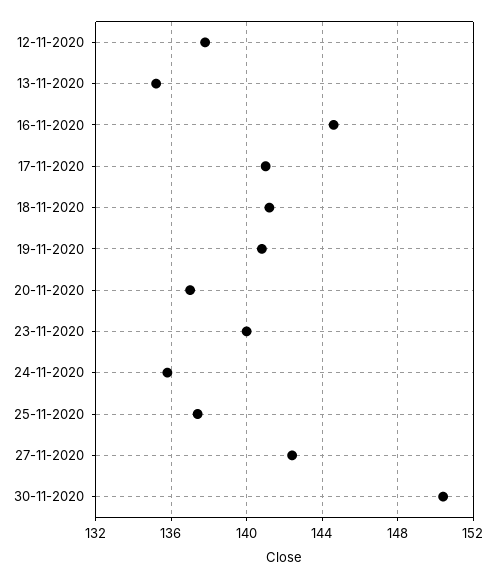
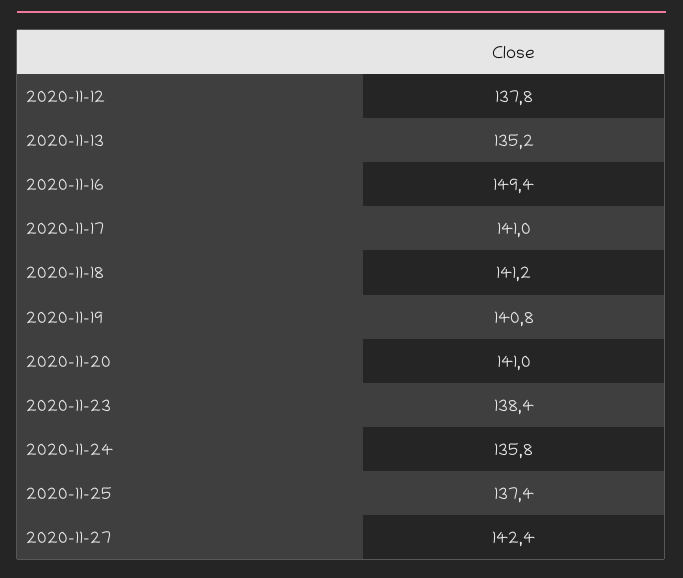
  {
    "12-11-2020": 137.8,
    "13-11-2020": 135.2,
-   "16-11-2020": 144.5,
+   "16-11-2020": 149.4,
    "17-11-2020": 141,
    "18-11-2020": 141.2,
    "19-11-2020": 140.8,
-   "20-11-2020": 137,
+   "20-11-2020": 141,
-   "23-11-2020": 140,
+   "23-11-2020": 138.4,
    "24-11-2020": 135.8,
    "25-11-2020": 137.4,
-   "27-11-2020": 142.4,
+   "27-11-2020": 142.4
-   "30-11-2020": 150.5
  }

